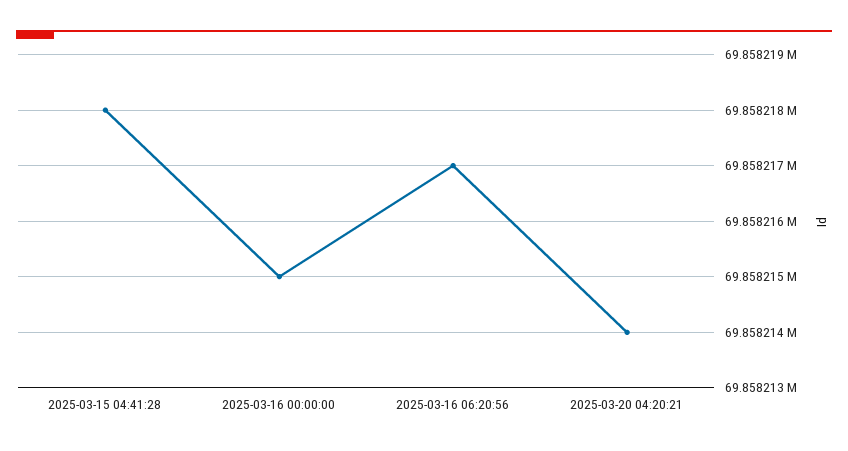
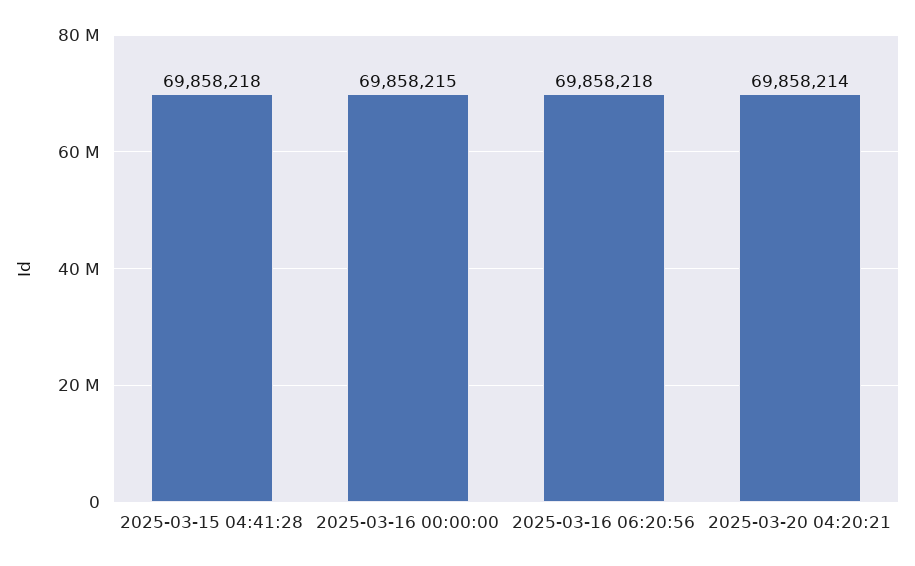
  {
    "2025-03-15 04:41:28": 69858218,
    "2025-03-16 00:00:00": 69858215,
-   "2025-03-16 06:20:56": 69858217,
+   "2025-03-16 06:20:56": 69858218,
    "2025-03-20 04:20:21": 69858214
  }

